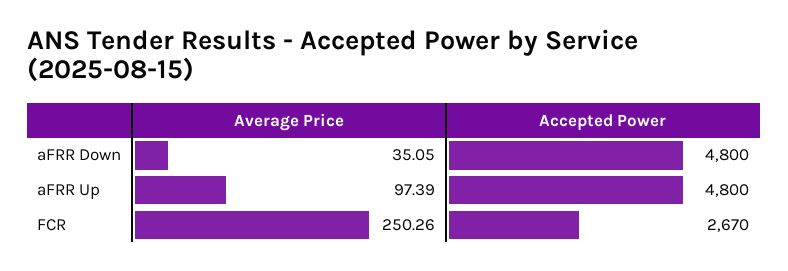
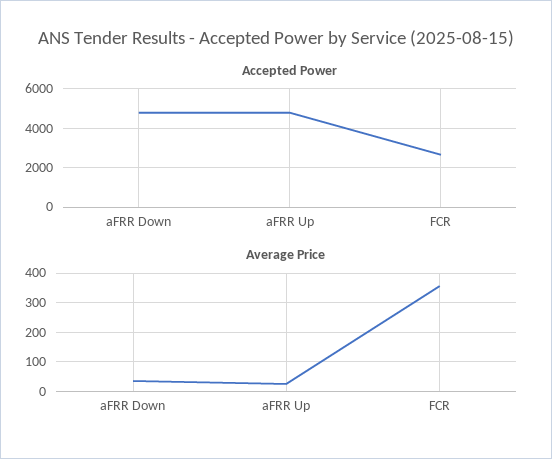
  {
    "Average Price": {
      "aFRR Down": 35.05,
-     "aFRR Up": 97.39,
+     "aFRR Up": 25,
-     "FCR": 250.26
+     "FCR": 350
    },
    "Accepted Power": {
      "aFRR Down": 4800,
      "aFRR Up": 4800,
      "FCR": 2670
    }
  }

